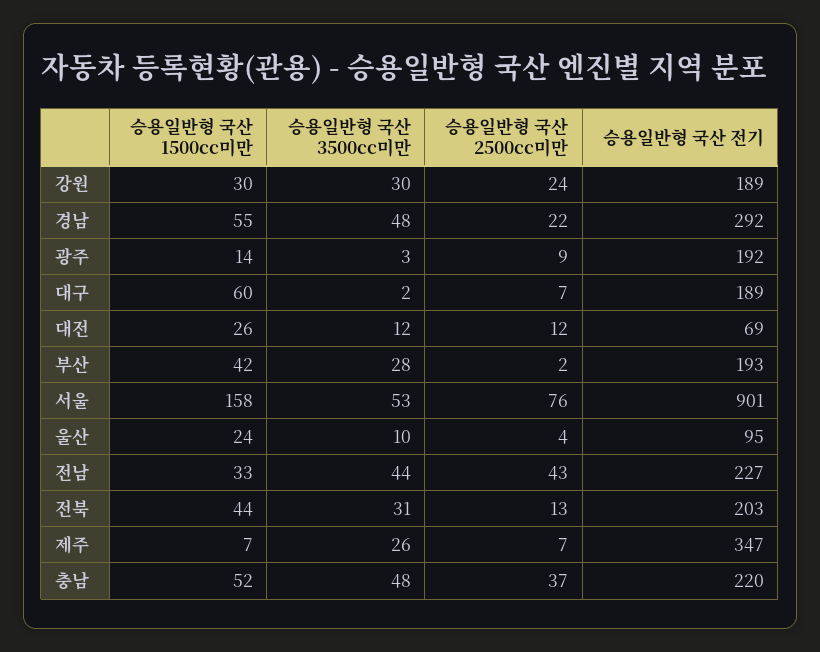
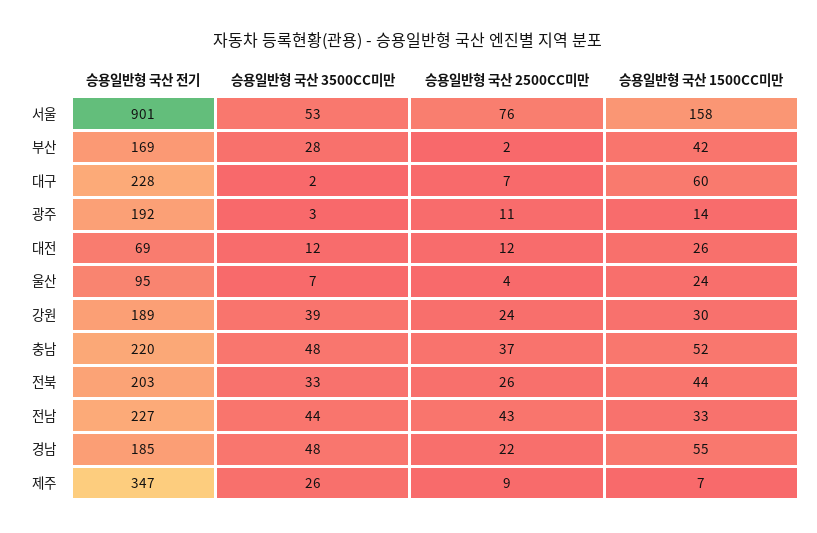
  {
    "승용일반형 국산 1500cc미만": {
      "강원": 30,
      "경남": 55,
      "광주": 14,
      "대구": 60,
      "대전": 26,
      "부산": 42,
      "서울": 158,
      "울산": 24,
      "전남": 33,
      "전북": 44,
      "제주": 7,
      "충남": 52
    },
    "승용일반형 국산 3500cc미만": {
-     "강원": 30,
+     "강원": 39,
      "경남": 48,
      "광주": 3,
      "대구": 2,
      "대전": 12,
      "부산": 28,
      "서울": 53,
-     "울산": 10,
+     "울산": 7,
      "전남": 44,
-     "전북": 31,
+     "전북": 33,
      "제주": 26,
      "충남": 48
    },
    "승용일반형 국산 2500cc미만": {
      "강원": 24,
      "경남": 22,
-     "광주": 9,
+     "광주": 11,
      "대구": 7,
      "대전": 12,
      "부산": 2,
      "서울": 76,
      "울산": 4,
      "전남": 43,
-     "전북": 13,
+     "전북": 26,
-     "제주": 7,
+     "제주": 9,
      "충남": 37
    },
    "승용일반형 국산 전기": {
      "강원": 189,
-     "경남": 292,
+     "경남": 185,
      "광주": 192,
-     "대구": 189,
+     "대구": 228,
      "대전": 69,
-     "부산": 193,
+     "부산": 169,
      "서울": 901,
      "울산": 95,
      "전남": 227,
      "전북": 203,
      "제주": 347,
      "충남": 220
    }
  }

